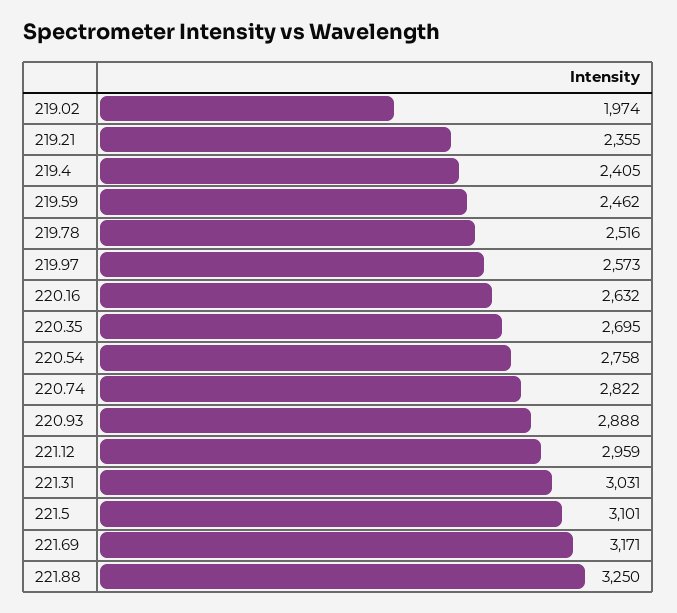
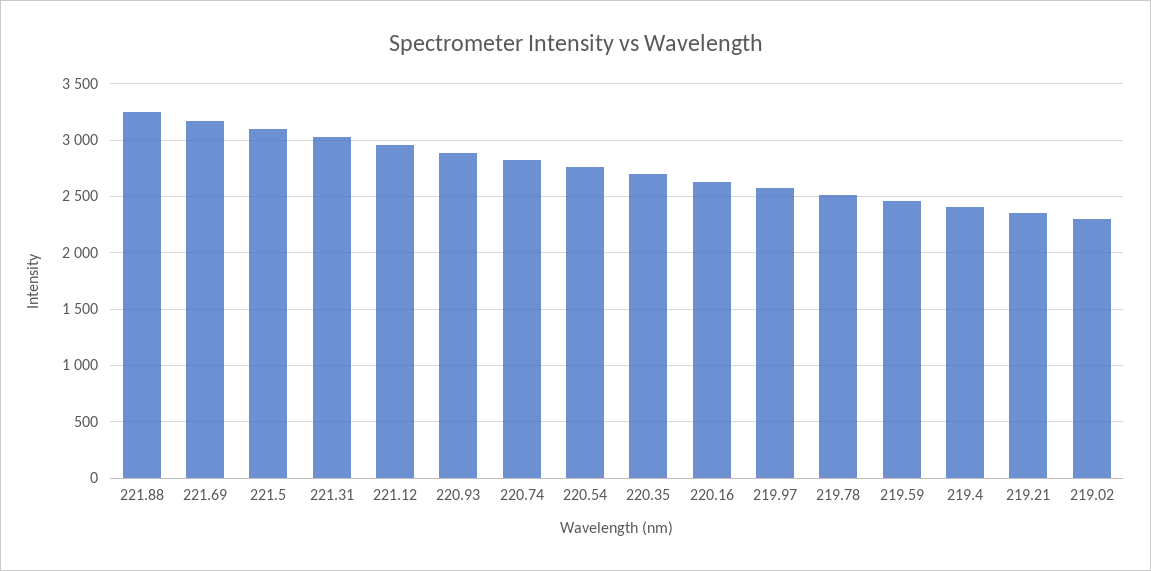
  {
-   "219.02": 1974,
+   "219.02": 2300,
    "219.21": 2355,
    "219.4": 2405,
    "219.59": 2462,
    "219.78": 2516,
    "219.97": 2573,
    "220.16": 2632,
    "220.35": 2695,
    "220.54": 2758,
    "220.74": 2822,
    "220.93": 2888,
    "221.12": 2959,
    "221.31": 3031,
    "221.5": 3101,
    "221.69": 3171,
    "221.88": 3250
  }

